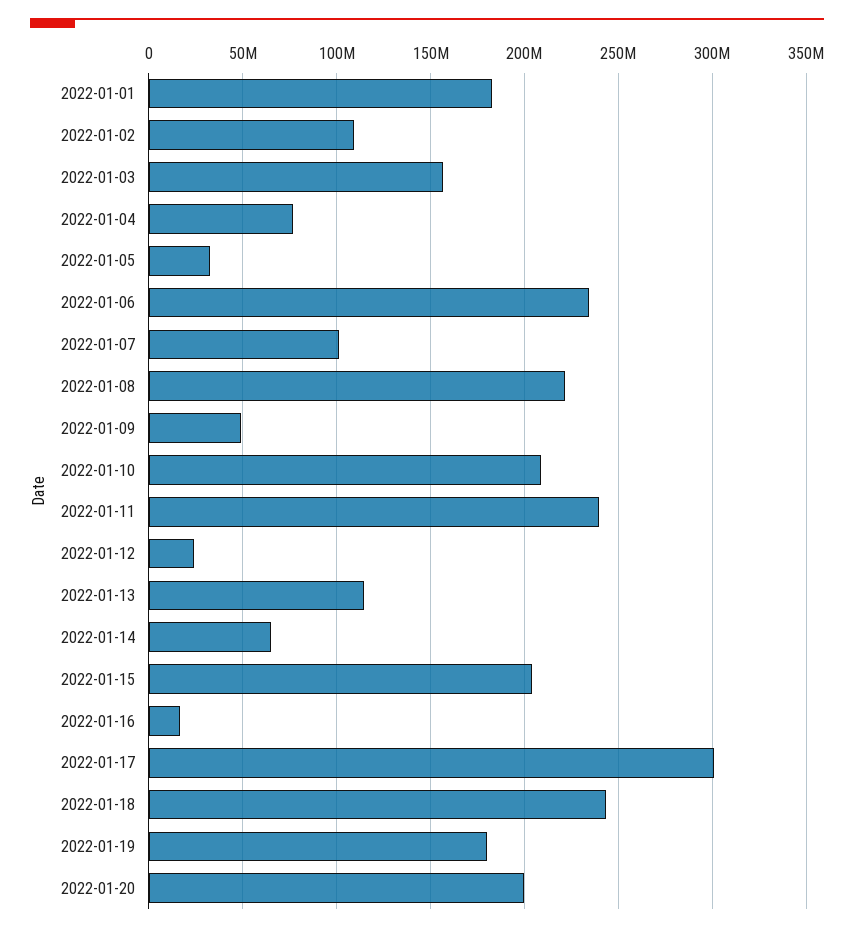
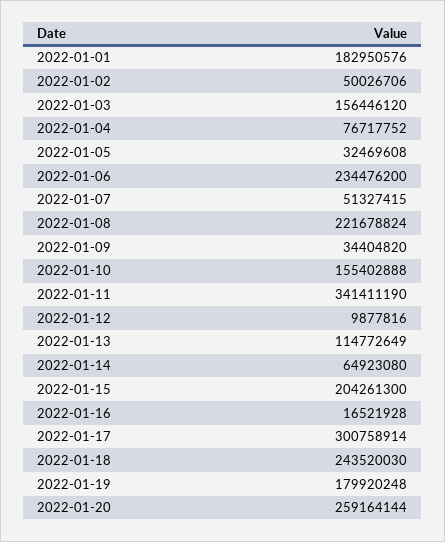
  {
    "2022-01-01": 182950576,
-   "2022-01-02": 110000000,
+   "2022-01-02": 50026706,
    "2022-01-03": 156446120,
    "2022-01-04": 76717752,
    "2022-01-05": 32469608,
    "2022-01-06": 234476200,
-   "2022-01-07": 100000000,
+   "2022-01-07": 51327415,
    "2022-01-08": 221678824,
-   "2022-01-09": 50000000,
+   "2022-01-09": 34404820,
-   "2022-01-10": 210000000,
+   "2022-01-10": 155402888,
-   "2022-01-11": 240000000,
+   "2022-01-11": 341411190,
-   "2022-01-12": 25000000,
+   "2022-01-12": 9877816,
    "2022-01-13": 114772649,
    "2022-01-14": 64923080,
    "2022-01-15": 204261300,
    "2022-01-16": 16521928,
    "2022-01-17": 300758914,
    "2022-01-18": 243520030,
    "2022-01-19": 179920248,
-   "2022-01-20": 200000000
+   "2022-01-20": 259164144
  }

